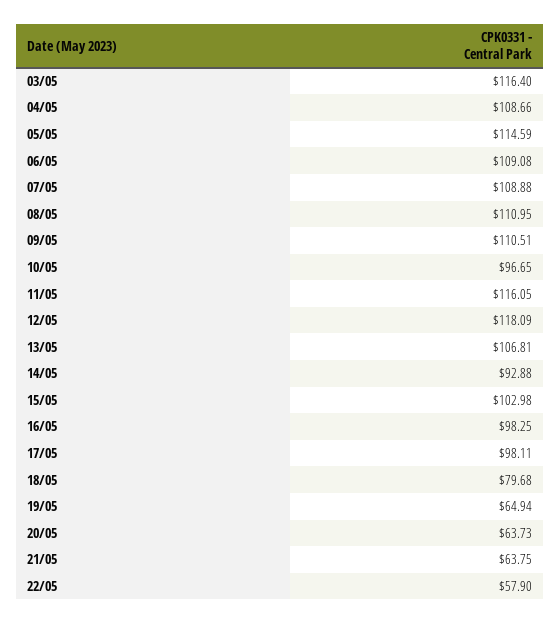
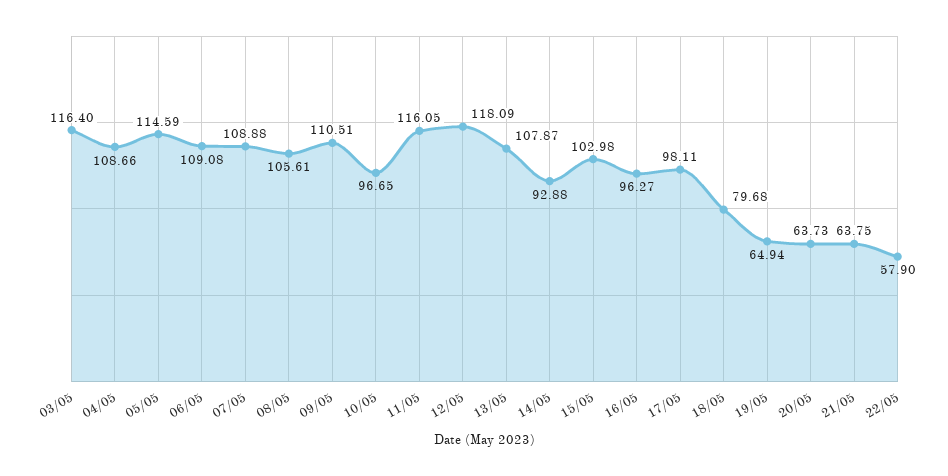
  {
    "03/05": 116.4,
    "04/05": 108.66,
    "05/05": 114.59,
    "06/05": 109.08,
    "07/05": 108.88,
-   "08/05": 110.95,
+   "08/05": 105.61,
    "09/05": 110.51,
    "10/05": 96.65,
    "11/05": 116.05,
    "12/05": 118.09,
-   "13/05": 106.81,
+   "13/05": 107.87,
    "14/05": 92.88,
    "15/05": 102.98,
-   "16/05": 98.25,
+   "16/05": 96.27,
    "17/05": 98.11,
    "18/05": 79.68,
    "19/05": 64.94,
    "20/05": 63.73,
    "21/05": 63.75,
    "22/05": 57.9
  }

